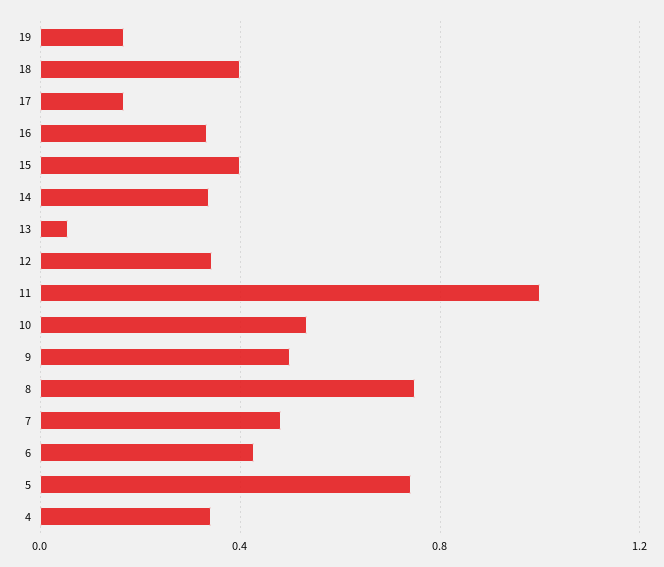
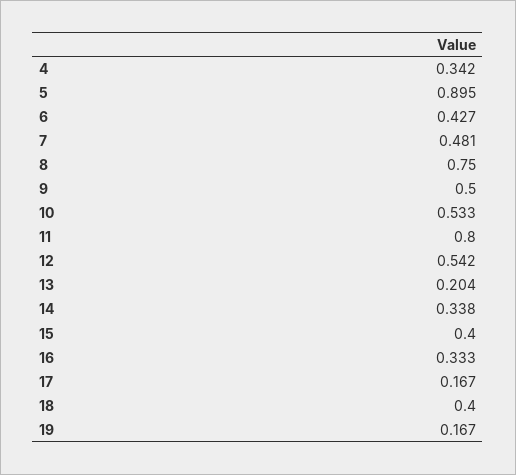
  {
    "19": 0.167,
    "18": 0.4,
    "17": 0.167,
    "16": 0.333,
    "15": 0.4,
    "14": 0.338,
-   "13": 0.05,
+   "13": 0.204,
-   "12": 0.35,
+   "12": 0.542,
-   "11": 1,
+   "11": 0.8,
    "10": 0.533,
    "9": 0.5,
    "8": 0.75,
    "7": 0.481,
    "6": 0.427,
-   "5": 0.75,
+   "5": 0.895,
    "4": 0.342
  }

